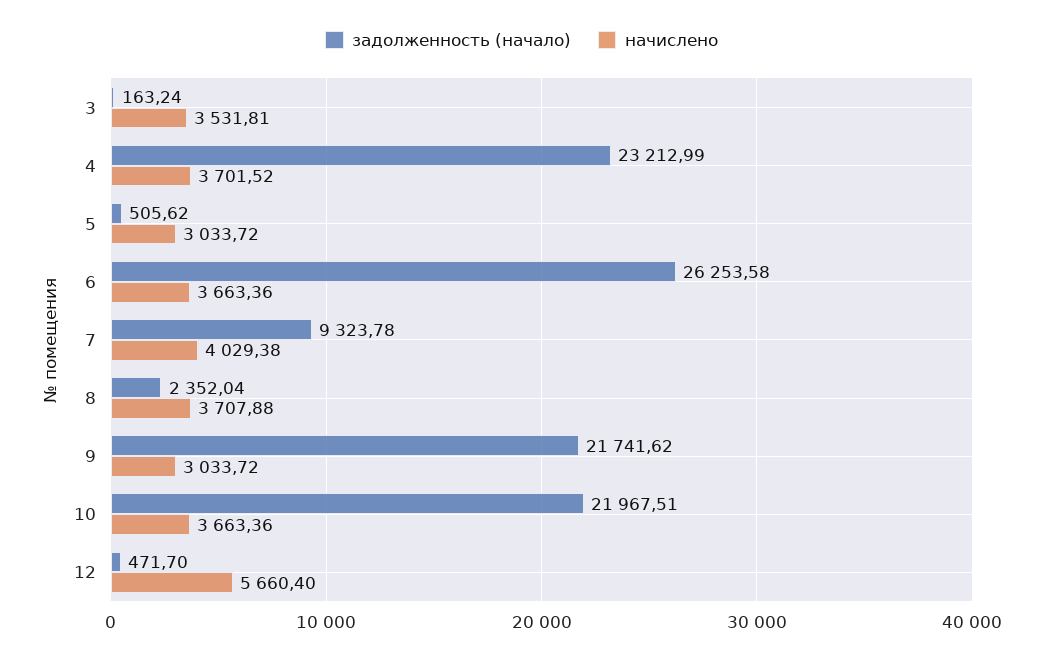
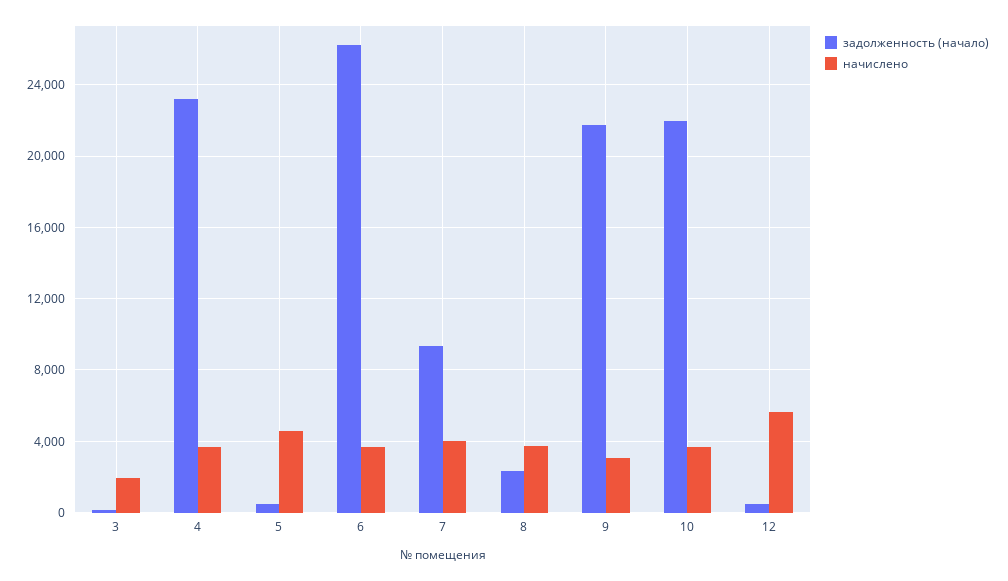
  {
    "задолженность (начало)": {
      "3": 163.24,
      "4": 23212.99,
      "5": 505.62,
      "6": 26253.58,
      "7": 9323.78,
      "8": 2352.04,
      "9": 21741.62,
      "10": 21967.51,
      "12": 471.7
    },
    "начислено": {
-     "3": 3531.81,
+     "3": 2000,
      "4": 3701.52,
-     "5": 3033.72,
+     "5": 4500,
      "6": 3663.36,
      "7": 4029.38,
      "8": 3707.88,
      "9": 3033.72,
      "10": 3663.36,
      "12": 5660.4
    }
  }

